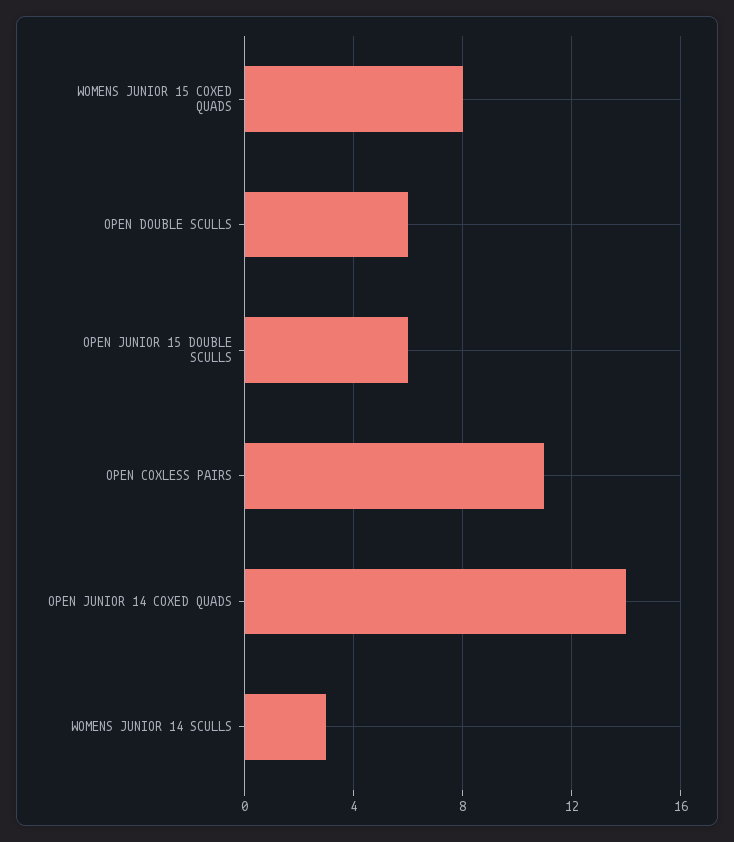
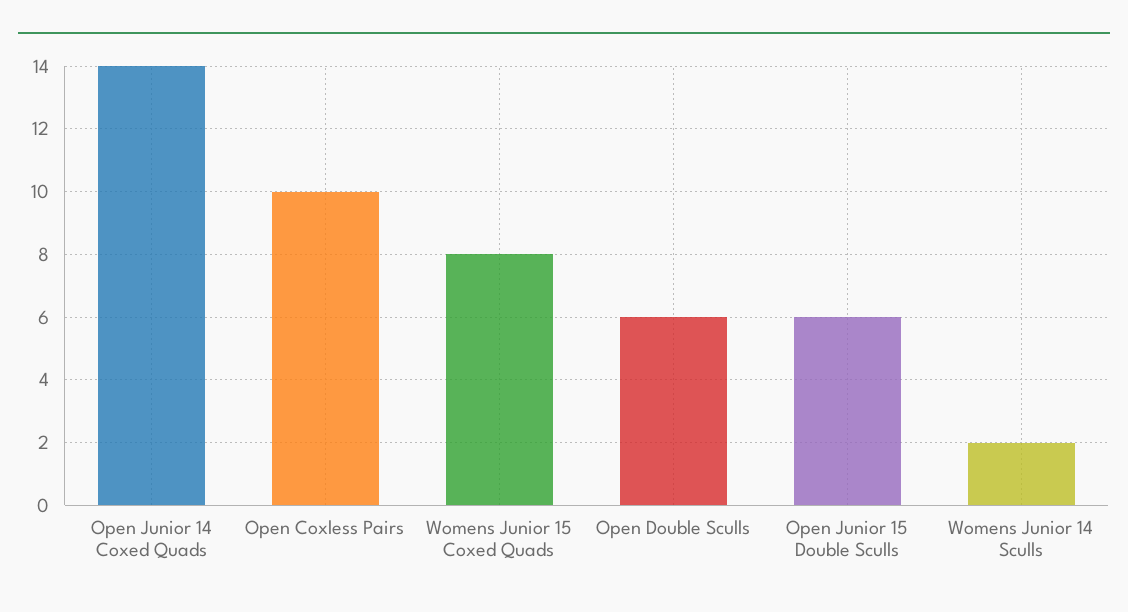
  {
    "WOMENS JUNIOR 15 COXED QUADS": 8,
    "OPEN DOUBLE SCULLS": 6,
    "OPEN JUNIOR 15 DOUBLE SCULLS": 6,
-   "OPEN COXLESS PAIRS": 11,
+   "OPEN COXLESS PAIRS": 10,
    "OPEN JUNIOR 14 COXED QUADS": 14,
-   "WOMENS JUNIOR 14 SCULLS": 3
+   "WOMENS JUNIOR 14 SCULLS": 2
  }

